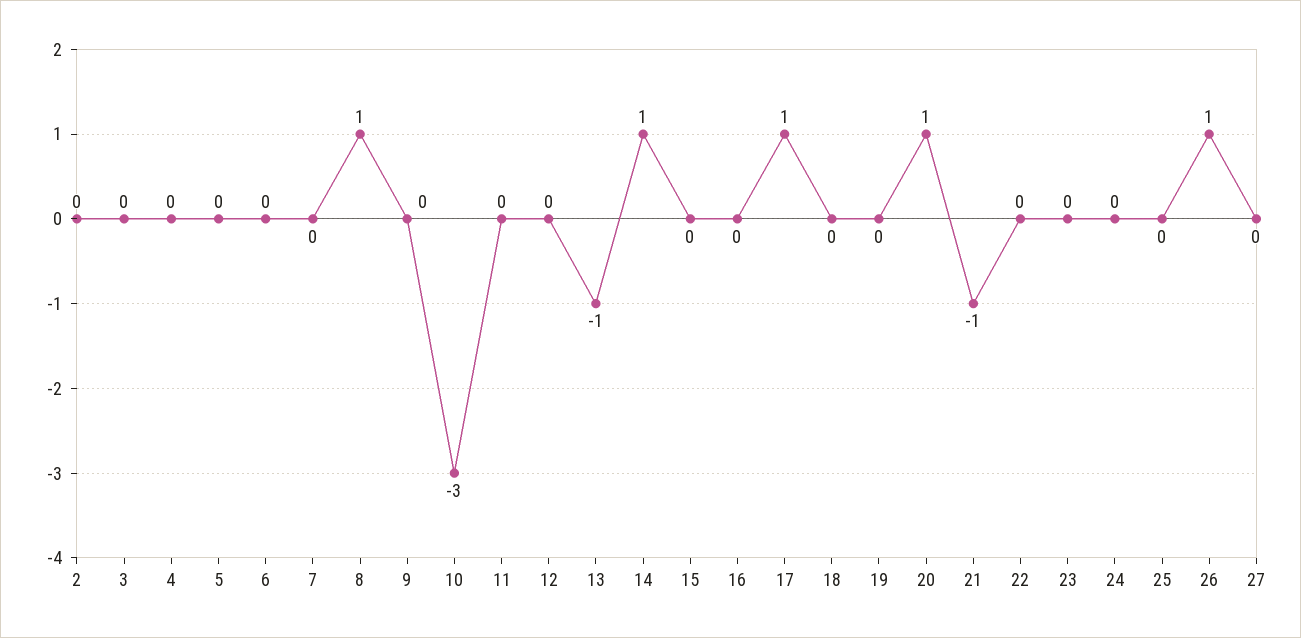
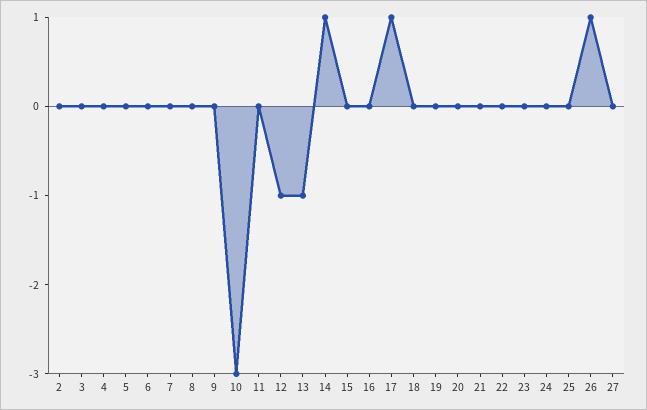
  {
    "2": 0,
    "3": 0,
    "4": 0,
    "5": 0,
    "6": 0,
    "7": 0,
-   "8": 1,
+   "8": 0,
    "9": 0,
    "10": -3,
    "11": 0,
-   "12": 0,
+   "12": -1,
    "13": -1,
    "14": 1,
    "15": 0,
    "16": 0,
    "17": 1,
    "18": 0,
    "19": 0,
-   "20": 1,
+   "20": 0,
-   "21": -1,
+   "21": 0,
    "22": 0,
    "23": 0,
    "24": 0,
    "25": 0,
    "26": 1,
    "27": 0
  }

